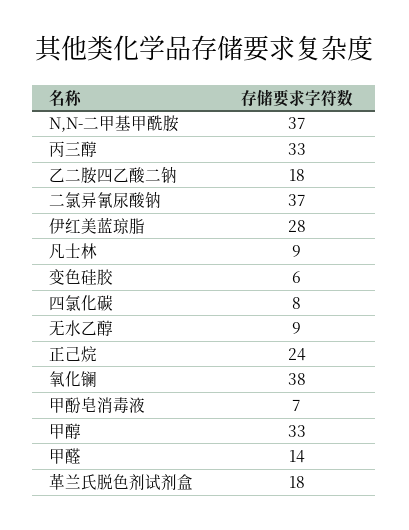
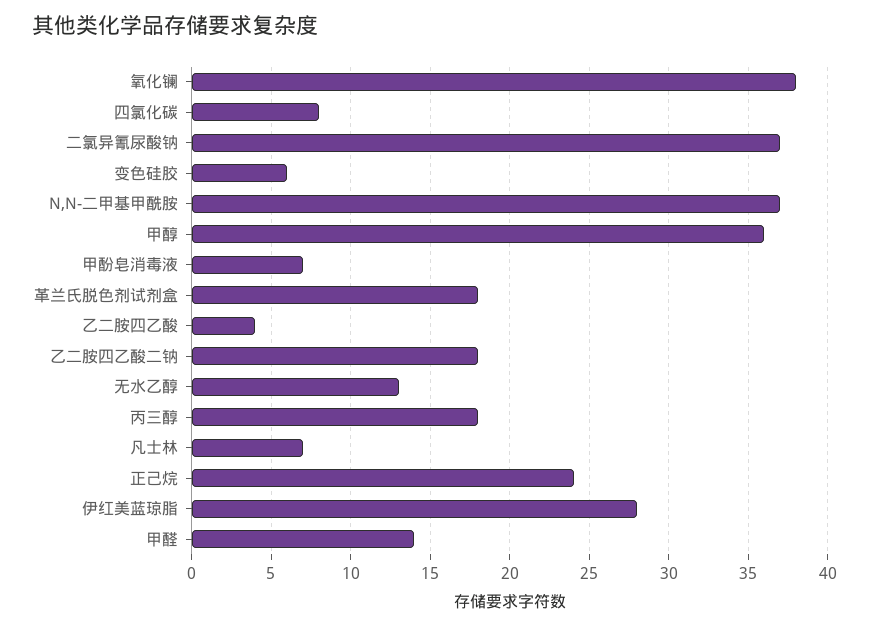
  {
    "N,N-二甲基甲酰胺": 37,
-   "丙三醇": 33,
+   "丙三醇": 18,
    "乙二胺四乙酸二钠": 18,
    "二氯异氰尿酸钠": 37,
    "伊红美蓝琼脂": 28,
-   "凡士林": 9,
+   "凡士林": 7,
    "变色硅胶": 6,
    "四氯化碳": 8,
-   "无水乙醇": 9,
+   "无水乙醇": 13,
    "正己烷": 24,
    "氧化镧": 38,
    "甲酚皂消毒液": 7,
-   "甲醇": 33,
+   "甲醇": 36,
    "甲醛": 14,
-   "革兰氏脱色剂试剂盒": 18
+   "革兰氏脱色剂试剂盒": 18,
+   "乙二胺四乙酸": 4
  }

